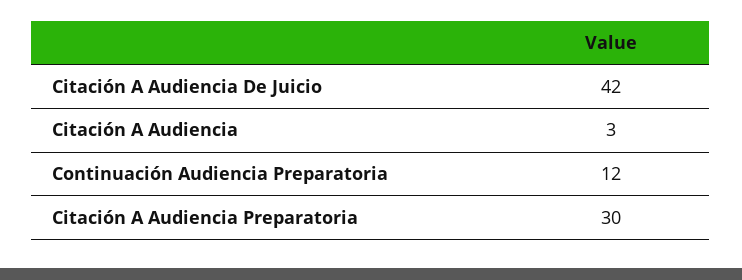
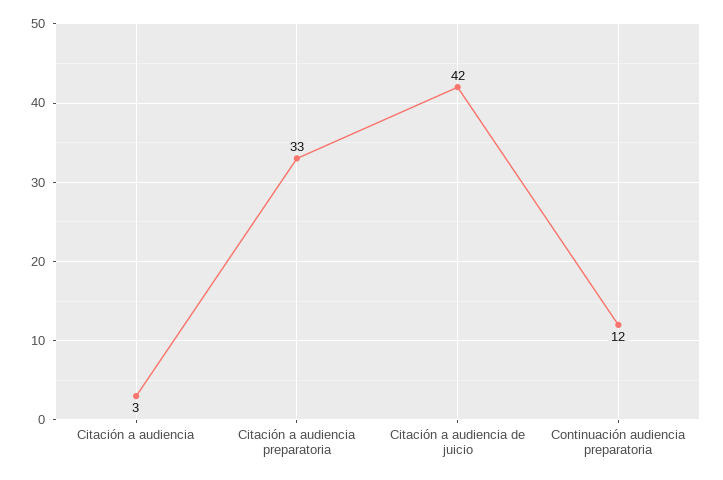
  {
    "Citación A Audiencia De Juicio": 42,
    "Citación A Audiencia": 3,
    "Continuación Audiencia Preparatoria": 12,
-   "Citación A Audiencia Preparatoria": 30
+   "Citación A Audiencia Preparatoria": 33
  }

